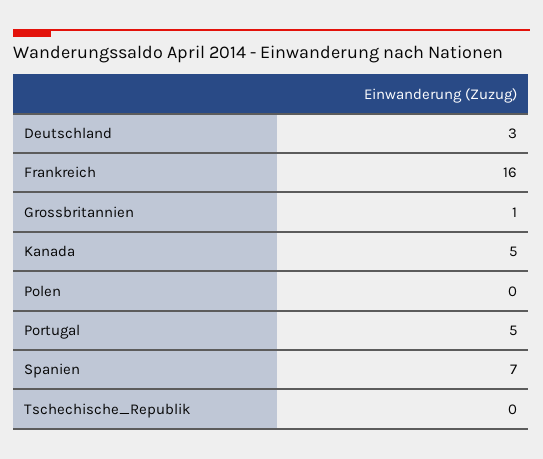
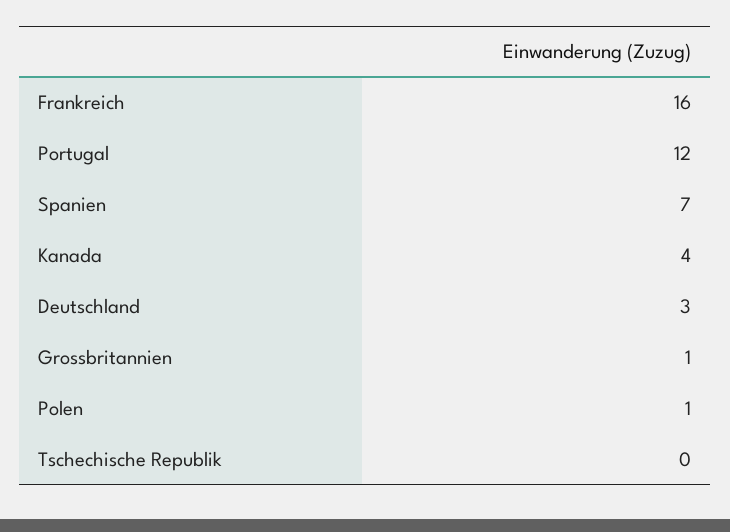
  {
    "Deutschland": 3,
    "Frankreich": 16,
    "Grossbritannien": 1,
-   "Kanada": 5,
+   "Kanada": 4,
-   "Polen": 0,
+   "Polen": 1,
-   "Portugal": 5,
+   "Portugal": 12,
    "Spanien": 7,
    "Tschechische_Republik": 0
  }

